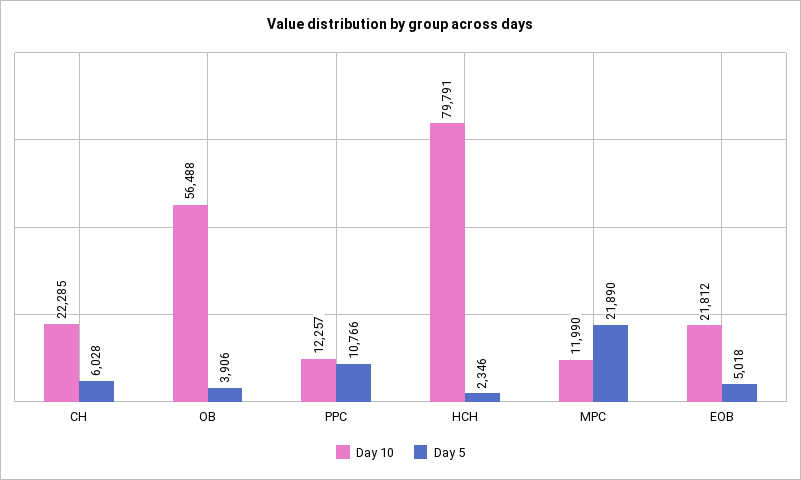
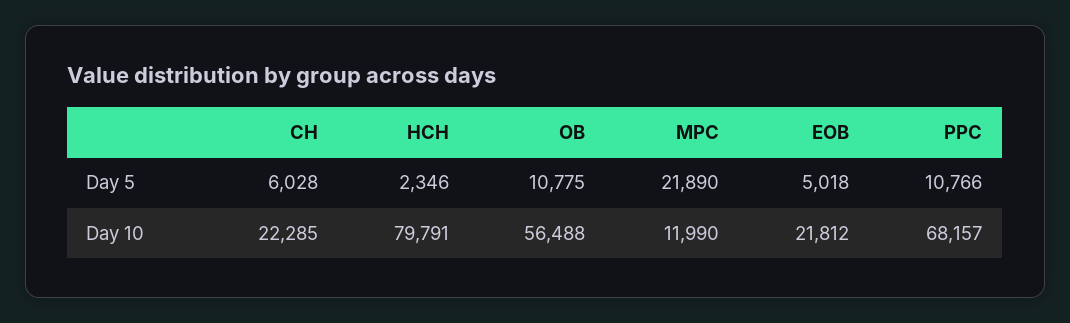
  {
    "Day 10": {
      "CH": 22285,
      "OB": 56488,
-     "PPC": 12257,
+     "PPC": 68157,
      "HCH": 79791,
      "MPC": 11990,
      "EOB": 21812
    },
    "Day 5": {
      "CH": 6028,
-     "OB": 3906,
+     "OB": 10775,
      "PPC": 10766,
      "HCH": 2346,
      "MPC": 21890,
      "EOB": 5018
    }
  }

